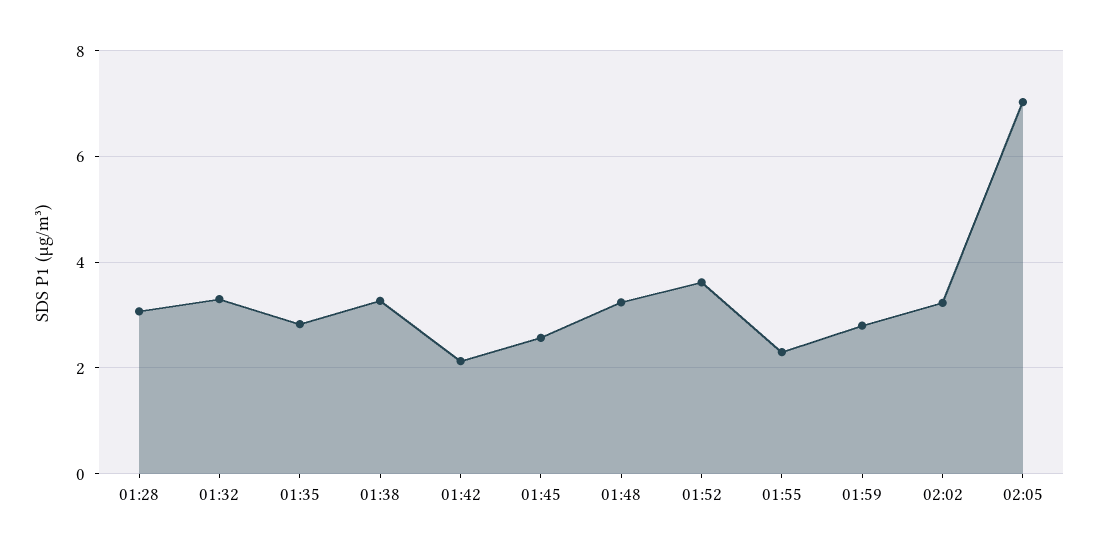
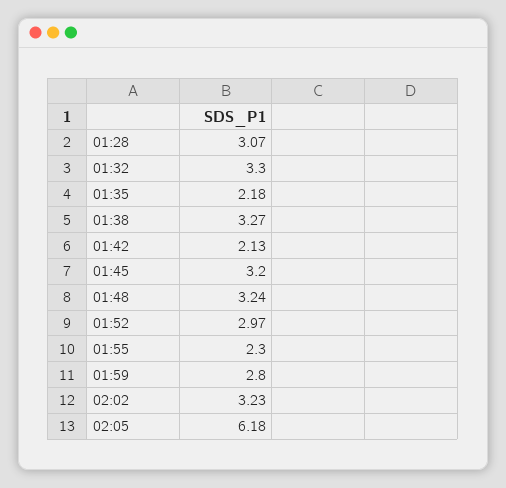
  {
    "01:28": 3.07,
    "01:32": 3.3,
-   "01:35": 2.8,
+   "01:35": 2.18,
    "01:38": 3.27,
    "01:42": 2.13,
-   "01:45": 2.6,
+   "01:45": 3.2,
    "01:48": 3.24,
-   "01:52": 3.6,
+   "01:52": 2.97,
    "01:55": 2.3,
    "01:59": 2.8,
    "02:02": 3.23,
-   "02:05": 7
+   "02:05": 6.18
  }

